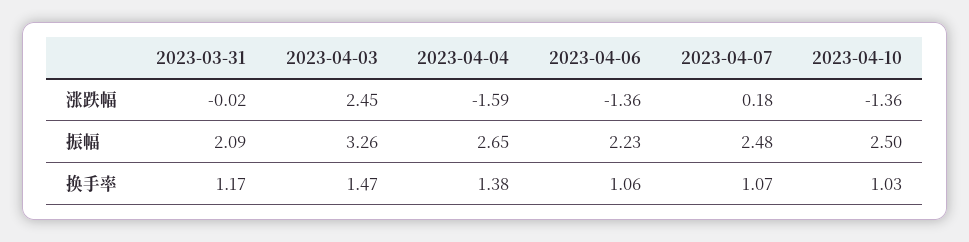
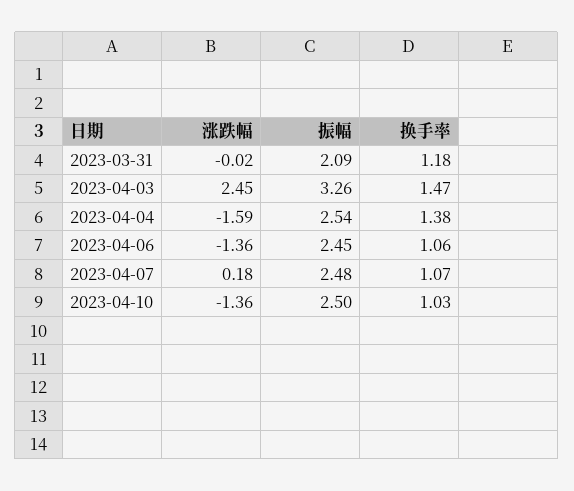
  {
    "2023-03-31": {
      "涨跌幅": -0.02,
      "振幅": 2.09,
-     "换手率": 1.17
+     "换手率": 1.18
    },
    "2023-04-03": {
      "涨跌幅": 2.45,
      "振幅": 3.26,
      "换手率": 1.47
    },
    "2023-04-04": {
      "涨跌幅": -1.59,
-     "振幅": 2.65,
+     "振幅": 2.54,
      "换手率": 1.38
    },
    "2023-04-06": {
      "涨跌幅": -1.36,
-     "振幅": 2.23,
+     "振幅": 2.45,
      "换手率": 1.06
    },
    "2023-04-07": {
      "涨跌幅": 0.18,
      "振幅": 2.48,
      "换手率": 1.07
    },
    "2023-04-10": {
      "涨跌幅": -1.36,
      "振幅": 2.5,
      "换手率": 1.03
    }
  }

